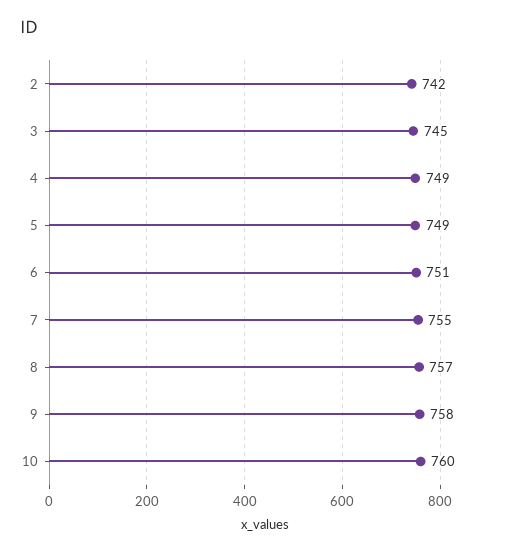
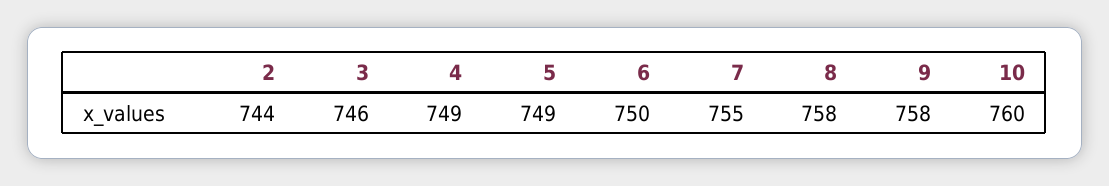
  {
-   "2": 742,
+   "2": 744,
-   "3": 745,
+   "3": 746,
    "4": 749,
    "5": 749,
-   "6": 751,
+   "6": 750,
    "7": 755,
-   "8": 757,
+   "8": 758,
    "9": 758,
    "10": 760
  }

